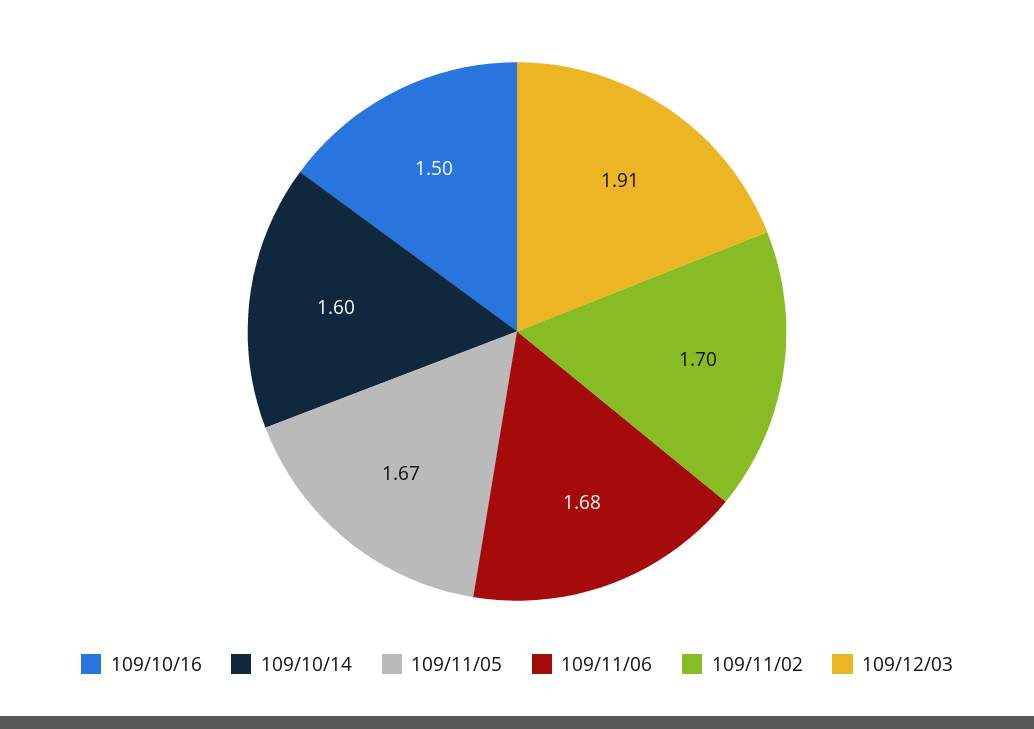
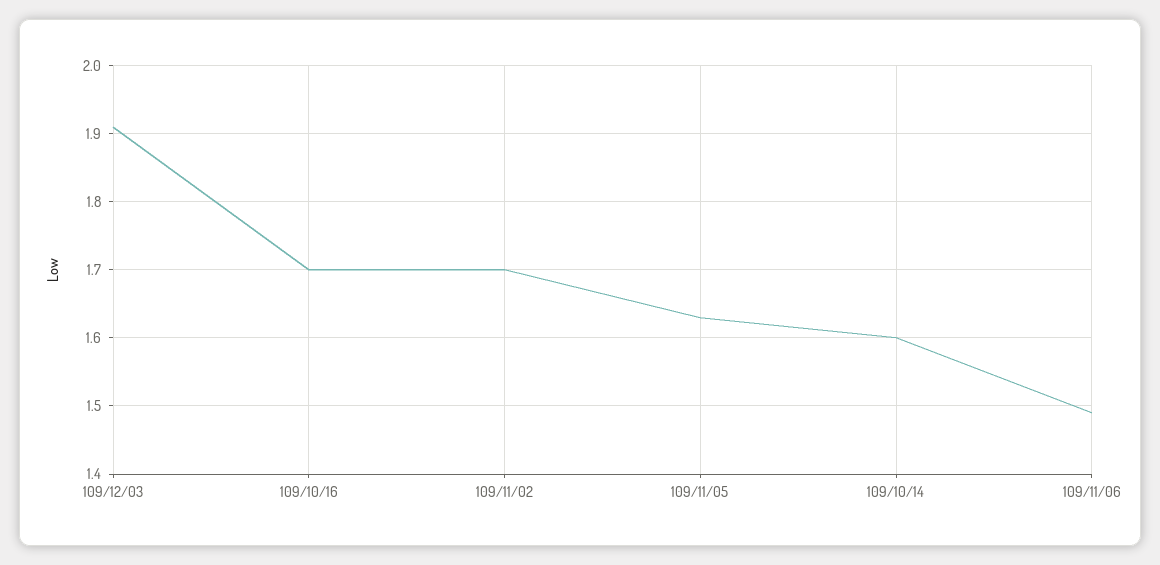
  {
-   "109/10/16": 1.5,
+   "109/10/16": 1.7,
    "109/10/14": 1.6,
-   "109/11/05": 1.67,
+   "109/11/05": 1.63,
-   "109/11/06": 1.68,
+   "109/11/06": 1.49,
    "109/11/02": 1.7,
    "109/12/03": 1.91
  }

